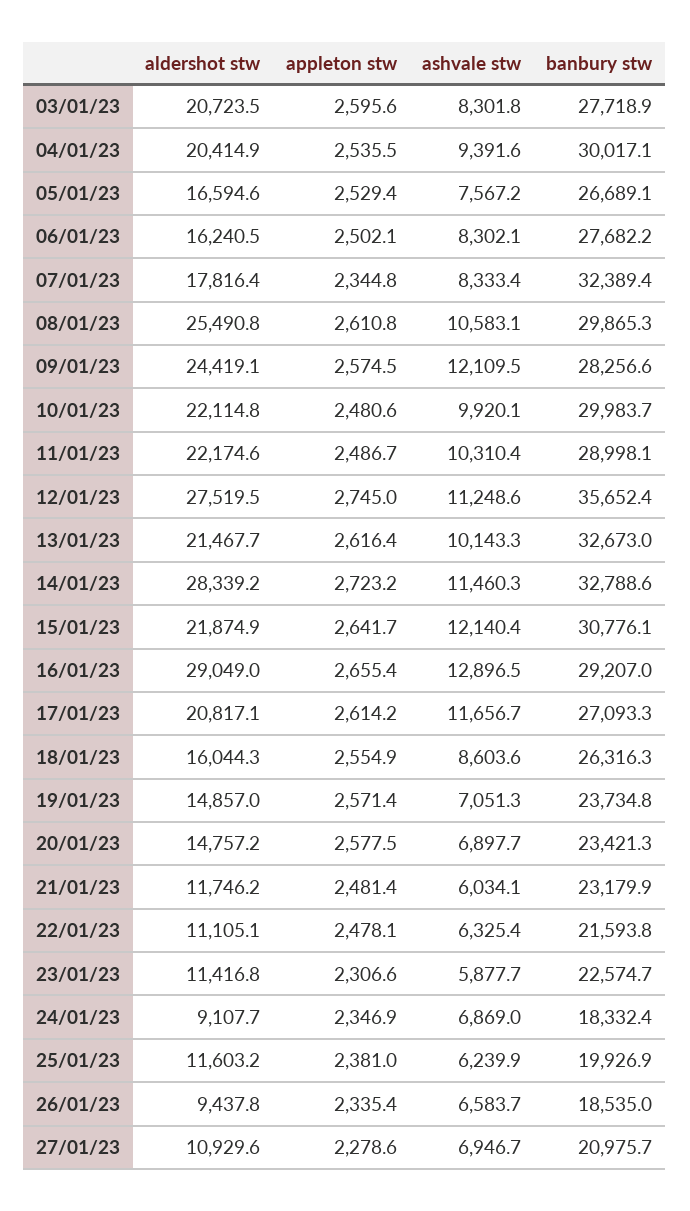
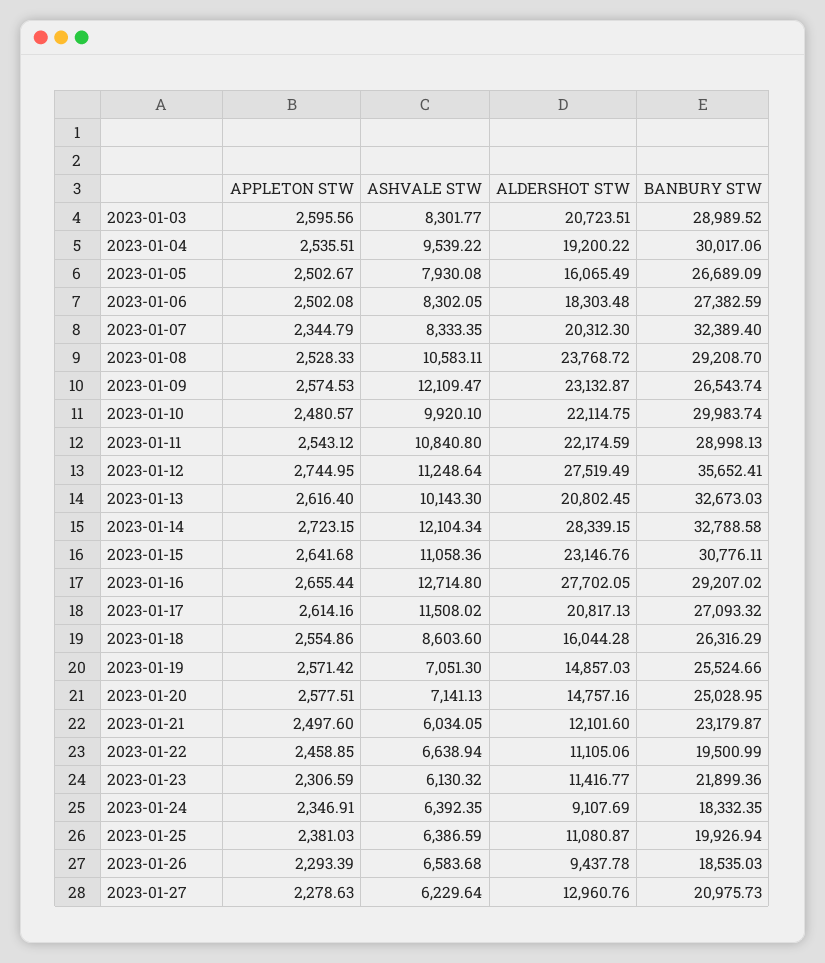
  {
    "aldershot stw": {
      "03/01/23": 20723.51,
-     "04/01/23": 20414.9,
+     "04/01/23": 19200.22,
-     "05/01/23": 16594.6,
+     "05/01/23": 16065.49,
-     "06/01/23": 16240.5,
+     "06/01/23": 18303.48,
-     "07/01/23": 17816.4,
+     "07/01/23": 20312.3,
-     "08/01/23": 25490.8,
+     "08/01/23": 23768.72,
-     "09/01/23": 24419.1,
+     "09/01/23": 23132.87,
      "10/01/23": 22114.75,
      "11/01/23": 22174.59,
      "12/01/23": 27519.49,
-     "13/01/23": 21467.7,
+     "13/01/23": 20802.45,
      "14/01/23": 28339.15,
-     "15/01/23": 21874.9,
+     "15/01/23": 23146.76,
-     "16/01/23": 29049,
+     "16/01/23": 27702.05,
      "17/01/23": 20817.13,
      "18/01/23": 16044.28,
      "19/01/23": 14857.03,
      "20/01/23": 14757.16,
-     "21/01/23": 11746.2,
+     "21/01/23": 12101.6,
      "22/01/23": 11105.06,
      "23/01/23": 11416.77,
      "24/01/23": 9107.69,
-     "25/01/23": 11603.2,
+     "25/01/23": 11080.87,
      "26/01/23": 9437.78,
-     "27/01/23": 10929.6
+     "27/01/23": 12960.76
    },
    "appleton stw": {
      "03/01/23": 2595.56,
      "04/01/23": 2535.51,
-     "05/01/23": 2529.4,
+     "05/01/23": 2502.67,
      "06/01/23": 2502.08,
      "07/01/23": 2344.79,
-     "08/01/23": 2610.8,
+     "08/01/23": 2528.33,
      "09/01/23": 2574.53,
      "10/01/23": 2480.57,
-     "11/01/23": 2486.7,
+     "11/01/23": 2543.12,
      "12/01/23": 2744.95,
      "13/01/23": 2616.4,
      "14/01/23": 2723.15,
      "15/01/23": 2641.68,
      "16/01/23": 2655.44,
      "17/01/23": 2614.16,
      "18/01/23": 2554.86,
      "19/01/23": 2571.42,
      "20/01/23": 2577.51,
-     "21/01/23": 2481.4,
+     "21/01/23": 2497.6,
-     "22/01/23": 2478.1,
+     "22/01/23": 2458.85,
      "23/01/23": 2306.59,
      "24/01/23": 2346.91,
      "25/01/23": 2381.03,
-     "26/01/23": 2335.4,
+     "26/01/23": 2293.39,
      "27/01/23": 2278.63
    },
    "ashvale stw": {
      "03/01/23": 8301.77,
-     "04/01/23": 9391.6,
+     "04/01/23": 9539.22,
-     "05/01/23": 7567.2,
+     "05/01/23": 7930.08,
      "06/01/23": 8302.05,
      "07/01/23": 8333.35,
      "08/01/23": 10583.11,
      "09/01/23": 12109.47,
      "10/01/23": 9920.1,
-     "11/01/23": 10310.4,
+     "11/01/23": 10840.8,
      "12/01/23": 11248.64,
      "13/01/23": 10143.3,
-     "14/01/23": 11460.3,
+     "14/01/23": 12104.34,
-     "15/01/23": 12140.4,
+     "15/01/23": 11058.36,
-     "16/01/23": 12896.5,
+     "16/01/23": 12714.8,
-     "17/01/23": 11656.7,
+     "17/01/23": 11508.02,
      "18/01/23": 8603.6,
      "19/01/23": 7051.3,
-     "20/01/23": 6897.7,
+     "20/01/23": 7141.13,
      "21/01/23": 6034.05,
-     "22/01/23": 6325.4,
+     "22/01/23": 6638.94,
-     "23/01/23": 5877.7,
+     "23/01/23": 6130.32,
-     "24/01/23": 6869,
+     "24/01/23": 6392.35,
-     "25/01/23": 6239.9,
+     "25/01/23": 6386.59,
      "26/01/23": 6583.68,
-     "27/01/23": 6946.7
+     "27/01/23": 6229.64
    },
    "banbury stw": {
-     "03/01/23": 27718.9,
+     "03/01/23": 28989.52,
      "04/01/23": 30017.06,
      "05/01/23": 26689.09,
-     "06/01/23": 27682.2,
+     "06/01/23": 27382.59,
      "07/01/23": 32389.4,
-     "08/01/23": 29865.3,
+     "08/01/23": 29208.7,
-     "09/01/23": 28256.6,
+     "09/01/23": 26543.74,
      "10/01/23": 29983.74,
      "11/01/23": 28998.13,
      "12/01/23": 35652.41,
      "13/01/23": 32673.03,
      "14/01/23": 32788.58,
      "15/01/23": 30776.11,
      "16/01/23": 29207.02,
      "17/01/23": 27093.32,
      "18/01/23": 26316.29,
-     "19/01/23": 23734.8,
+     "19/01/23": 25524.66,
-     "20/01/23": 23421.3,
+     "20/01/23": 25028.95,
      "21/01/23": 23179.87,
-     "22/01/23": 21593.8,
+     "22/01/23": 19500.99,
-     "23/01/23": 22574.7,
+     "23/01/23": 21899.36,
      "24/01/23": 18332.35,
      "25/01/23": 19926.94,
      "26/01/23": 18535.03,
      "27/01/23": 20975.73
    }
  }

